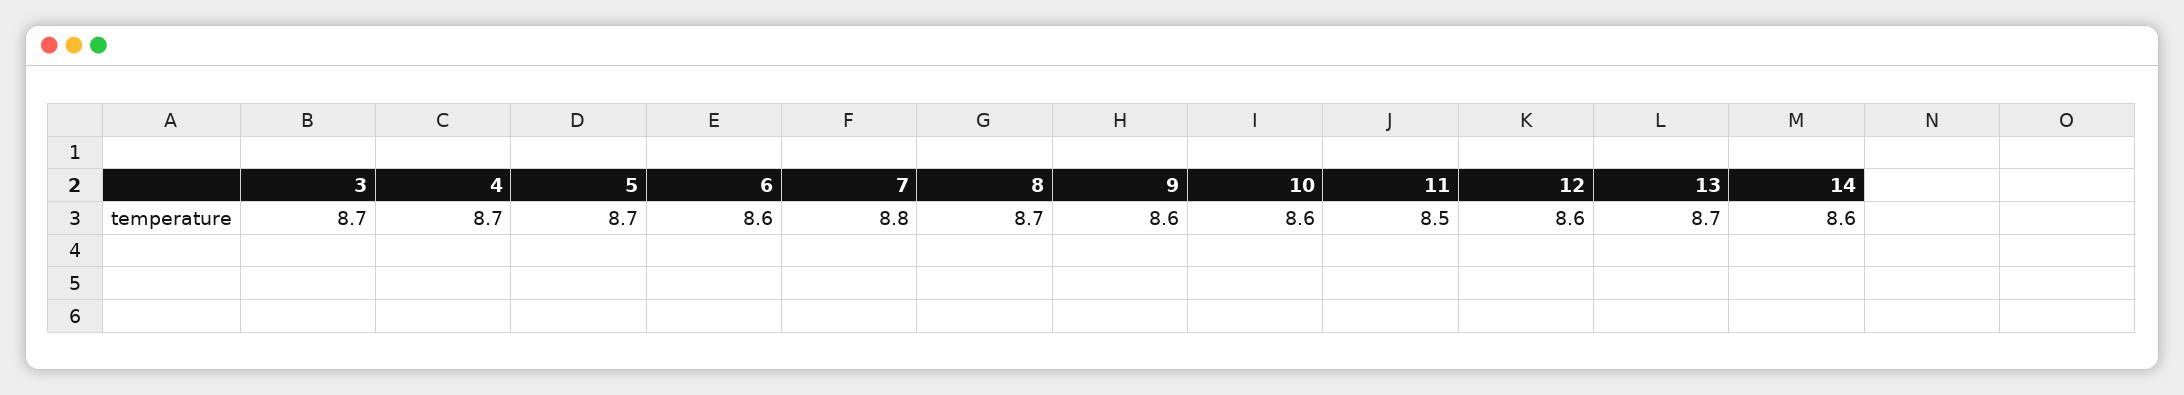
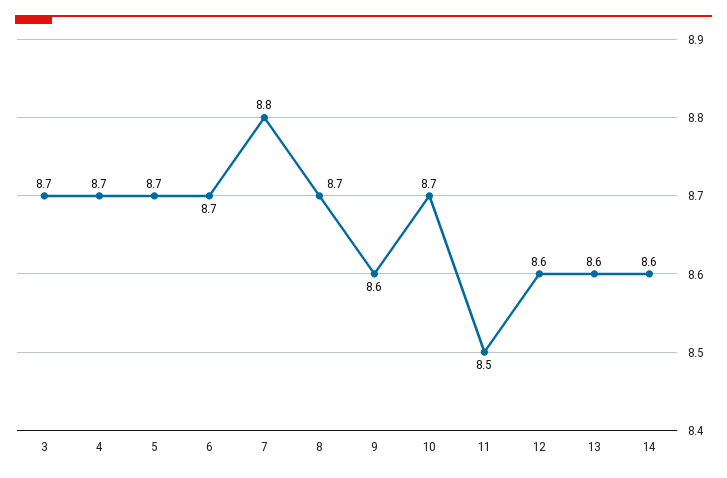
  {
    "3": 8.7,
    "4": 8.7,
    "5": 8.7,
-   "6": 8.6,
+   "6": 8.7,
    "7": 8.8,
    "8": 8.7,
    "9": 8.6,
-   "10": 8.6,
+   "10": 8.7,
    "11": 8.5,
    "12": 8.6,
-   "13": 8.7,
+   "13": 8.6,
    "14": 8.6
  }

